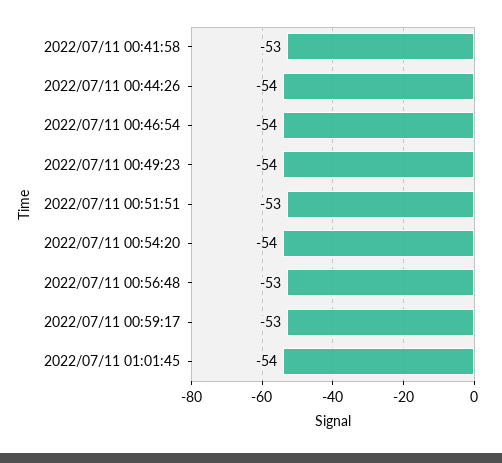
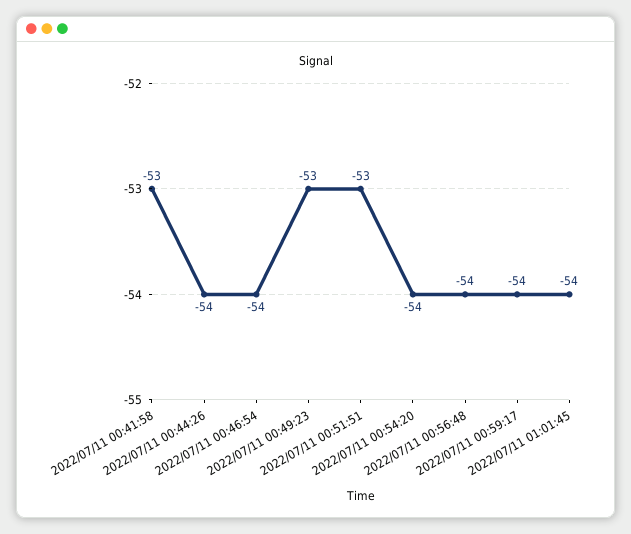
  {
    "2022/07/11 00:41:58": -53,
    "2022/07/11 00:44:26": -54,
    "2022/07/11 00:46:54": -54,
-   "2022/07/11 00:49:23": -54,
+   "2022/07/11 00:49:23": -53,
    "2022/07/11 00:51:51": -53,
    "2022/07/11 00:54:20": -54,
-   "2022/07/11 00:56:48": -53,
+   "2022/07/11 00:56:48": -54,
-   "2022/07/11 00:59:17": -53,
+   "2022/07/11 00:59:17": -54,
    "2022/07/11 01:01:45": -54
  }

